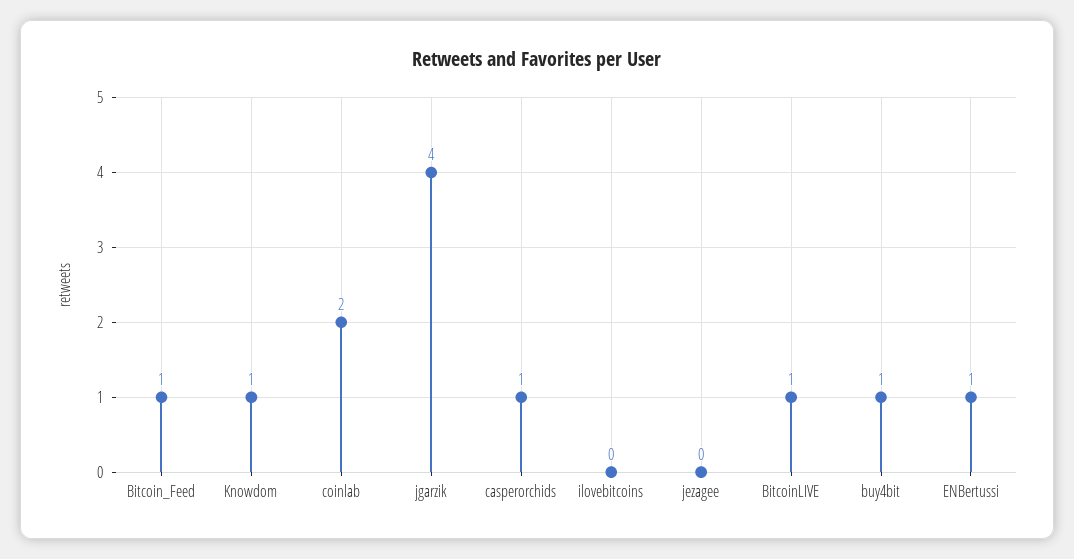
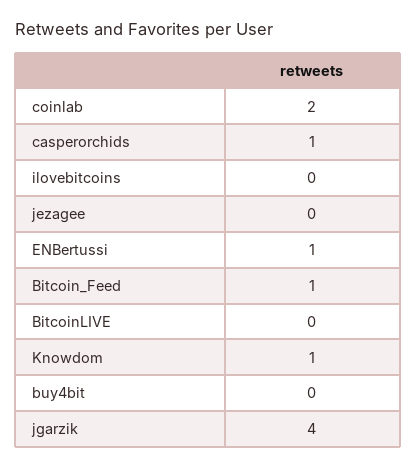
  {
    "Bitcoin_Feed": 1,
    "Knowdom": 1,
    "coinlab": 2,
    "jgarzik": 4,
    "casperorchids": 1,
    "ilovebitcoins": 0,
    "jezagee": 0,
-   "BitcoinLIVE": 1,
+   "BitcoinLIVE": 0,
-   "buy4bit": 1,
+   "buy4bit": 0,
    "ENBertussi": 1
  }

